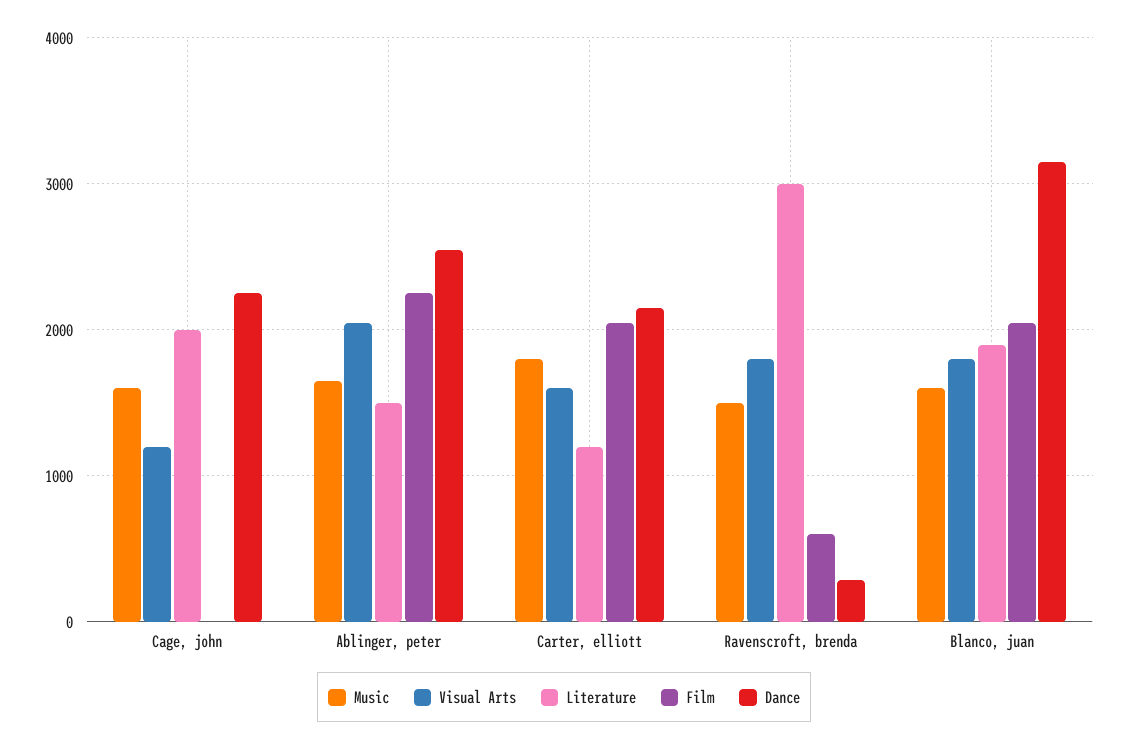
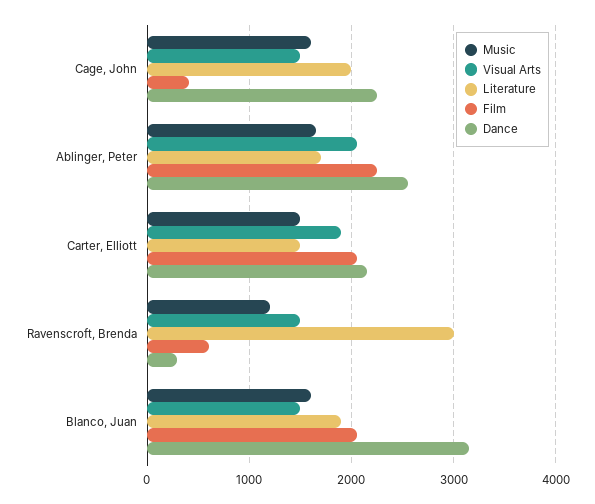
  {
    "Music": {
      "Cage, john": 1600,
      "Ablinger, peter": 1700,
-     "Carter, elliott": 1800,
+     "Carter, elliott": 1500,
-     "Ravenscroft, brenda": 1500,
+     "Ravenscroft, brenda": 1200,
      "Blanco, juan": 1600
    },
    "Visual Arts": {
-     "Cage, john": 1200,
+     "Cage, john": 1500,
      "Ablinger, peter": 2100,
-     "Carter, elliott": 1600,
+     "Carter, elliott": 1900,
-     "Ravenscroft, brenda": 1800,
+     "Ravenscroft, brenda": 1500,
-     "Blanco, juan": 1800
+     "Blanco, juan": 1500
    },
    "Literature": {
      "Cage, john": 2000,
-     "Ablinger, peter": 1500,
+     "Ablinger, peter": 1700,
-     "Carter, elliott": 1200,
+     "Carter, elliott": 1500,
      "Ravenscroft, brenda": 3000,
      "Blanco, juan": 1900
    },
    "Film": {
-     "Cage, john": 0,
+     "Cage, john": 400,
      "Ablinger, peter": 2300,
      "Carter, elliott": 2100,
      "Ravenscroft, brenda": 600,
      "Blanco, juan": 2100
    },
    "Dance": {
      "Cage, john": 2300,
      "Ablinger, peter": 2600,
      "Carter, elliott": 2200,
      "Ravenscroft, brenda": 300,
      "Blanco, juan": 3200
    }
  }

